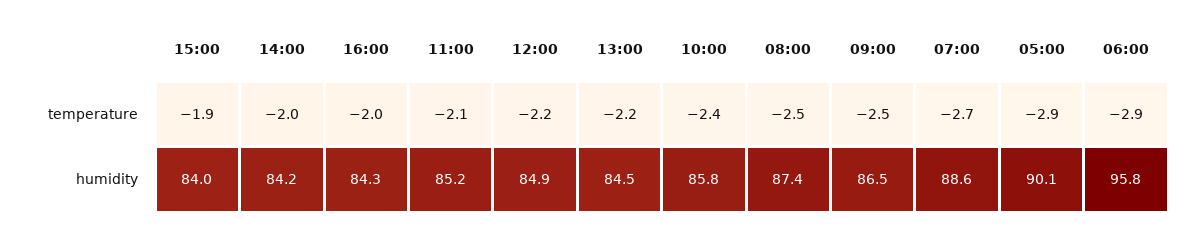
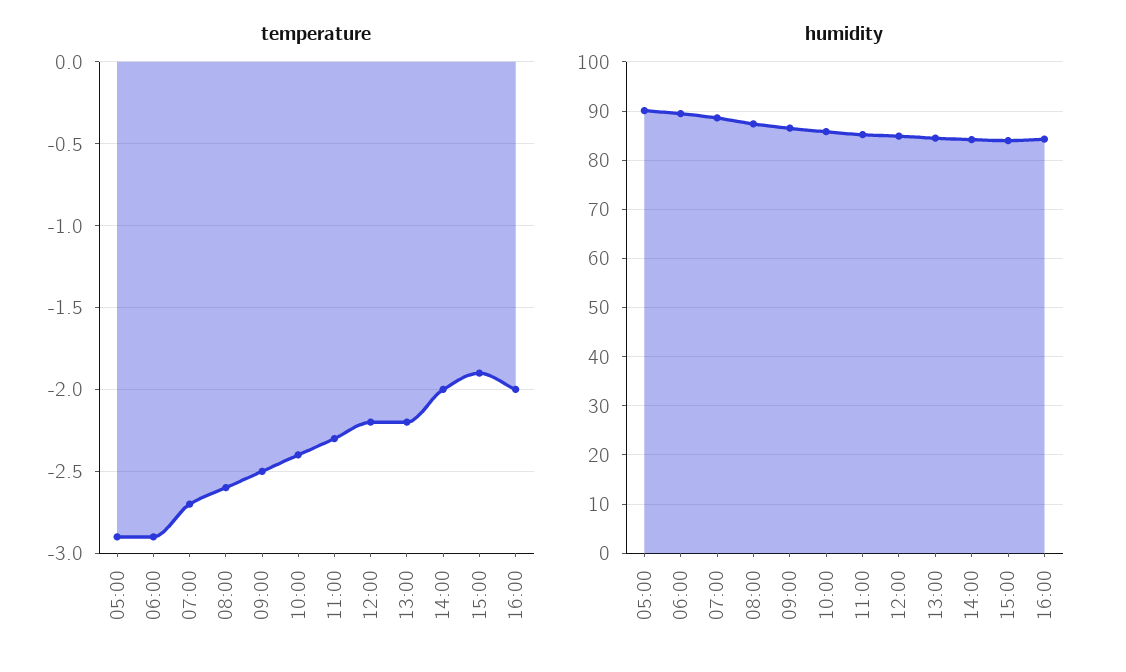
  {
    "temperature": {
      "15:00": -1.9,
      "14:00": -2,
      "16:00": -2,
-     "11:00": -2.1,
+     "11:00": -2.3,
      "12:00": -2.2,
      "13:00": -2.2,
      "10:00": -2.4,
-     "08:00": -2.5,
+     "08:00": -2.6,
      "09:00": -2.5,
      "07:00": -2.7,
      "05:00": -2.9,
      "06:00": -2.9
    },
    "humidity": {
      "15:00": 84,
      "14:00": 84.2,
      "16:00": 84.3,
      "11:00": 85.2,
      "12:00": 84.9,
      "13:00": 84.5,
      "10:00": 85.8,
      "08:00": 87.4,
      "09:00": 86.5,
      "07:00": 88.6,
      "05:00": 90.1,
-     "06:00": 95.8
+     "06:00": 90
    }
  }

